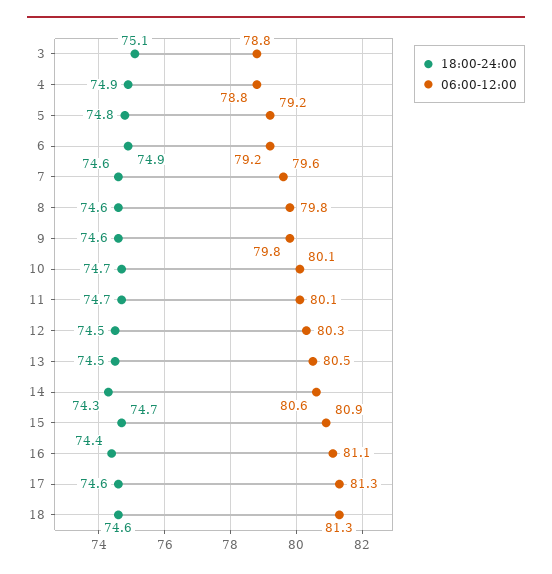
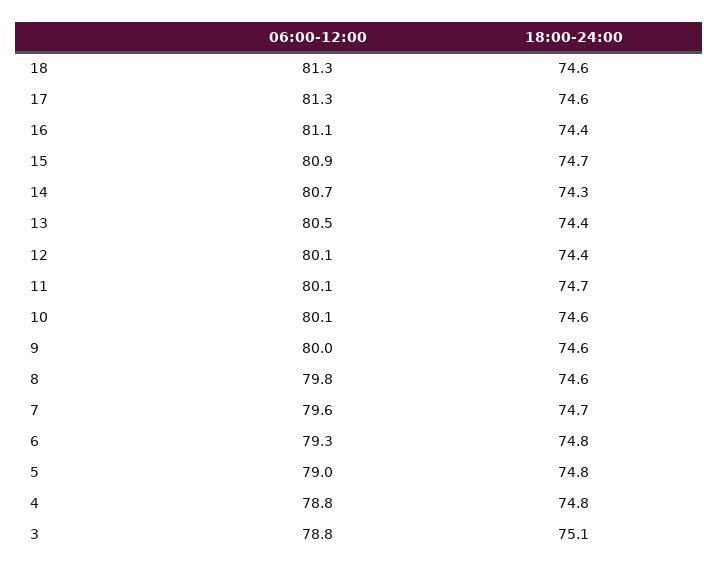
  {
    "18:00-24:00": {
      "3": 75.1,
-     "4": 74.9,
+     "4": 74.8,
      "5": 74.8,
-     "6": 74.9,
+     "6": 74.8,
-     "7": 74.6,
+     "7": 74.7,
      "8": 74.6,
      "9": 74.6,
-     "10": 74.7,
+     "10": 74.6,
      "11": 74.7,
-     "12": 74.5,
+     "12": 74.4,
-     "13": 74.5,
+     "13": 74.4,
      "14": 74.3,
      "15": 74.7,
      "16": 74.4,
      "17": 74.6,
      "18": 74.6
    },
    "06:00-12:00": {
      "3": 78.8,
      "4": 78.8,
-     "5": 79.2,
+     "5": 79,
-     "6": 79.2,
+     "6": 79.3,
      "7": 79.6,
      "8": 79.8,
-     "9": 79.8,
+     "9": 80,
      "10": 80.1,
      "11": 80.1,
-     "12": 80.3,
+     "12": 80.1,
      "13": 80.5,
-     "14": 80.6,
+     "14": 80.7,
      "15": 80.9,
      "16": 81.1,
      "17": 81.3,
      "18": 81.3
    }
  }

